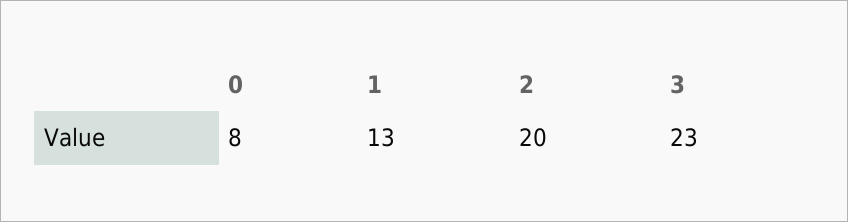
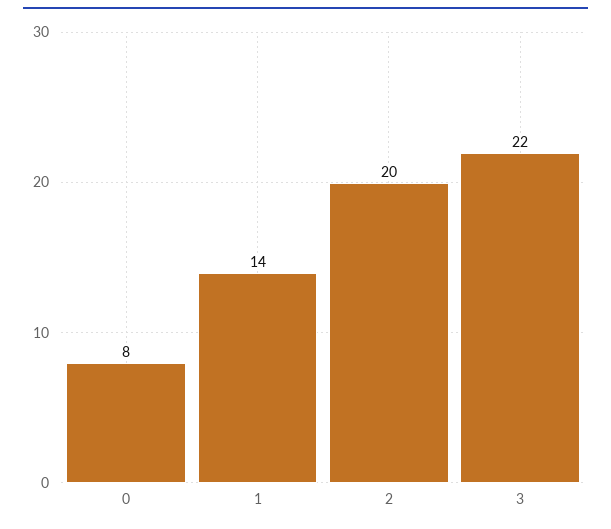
  {
    "0": 8,
-   "1": 13,
+   "1": 14,
    "2": 20,
-   "3": 23
+   "3": 22
  }

